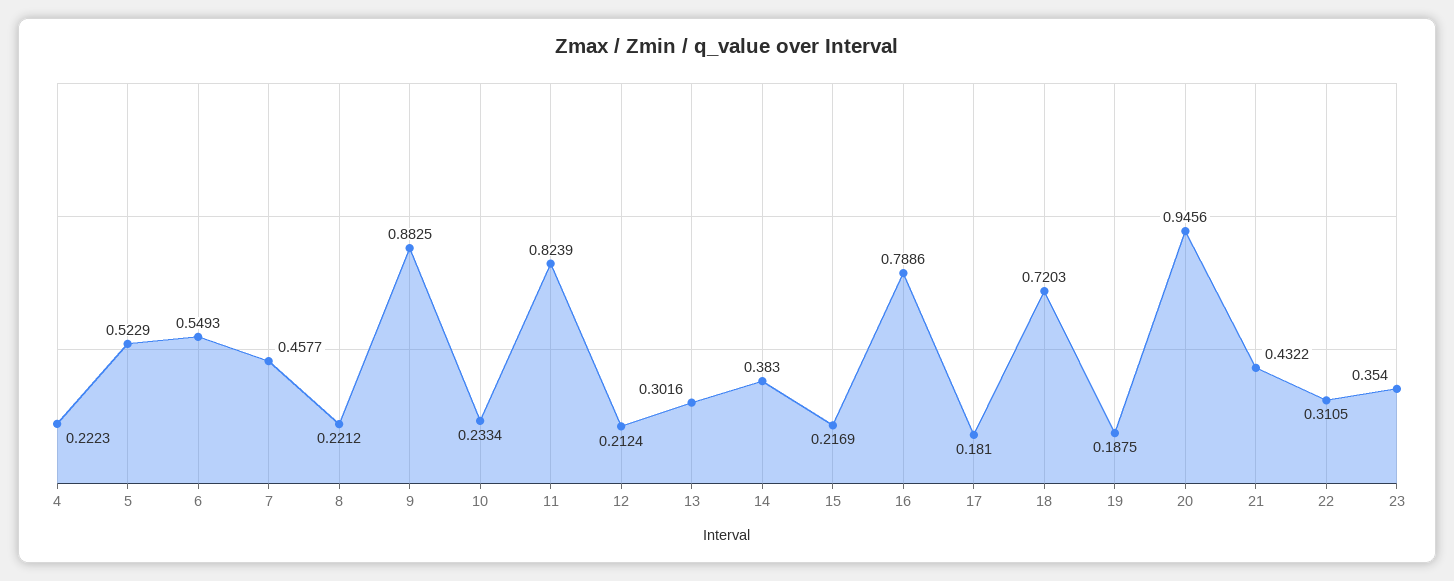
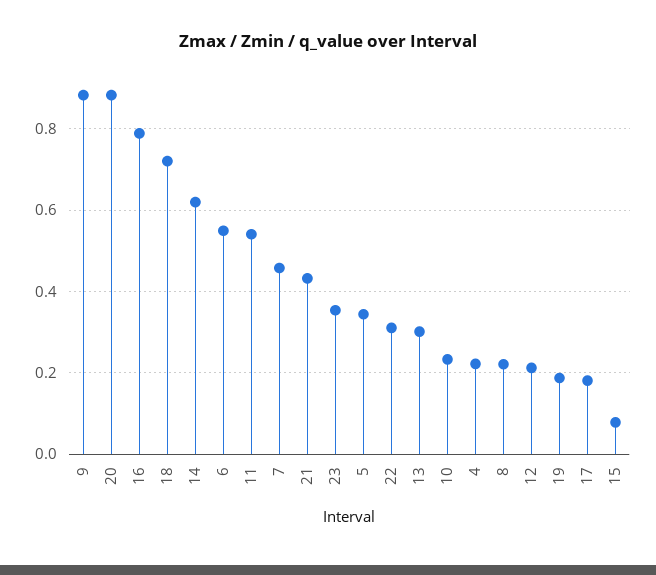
  {
    "4": 0.2223,
-   "5": 0.5229,
+   "5": 0.34,
    "6": 0.5493,
    "7": 0.4577,
    "8": 0.2212,
    "9": 0.8825,
    "10": 0.2334,
-   "11": 0.8239,
+   "11": 0.54,
    "12": 0.2124,
    "13": 0.3016,
-   "14": 0.383,
+   "14": 0.62,
-   "15": 0.2169,
+   "15": 0.08,
    "16": 0.7886,
    "17": 0.181,
    "18": 0.7203,
    "19": 0.1875,
-   "20": 0.9456,
+   "20": 0.88,
    "21": 0.4322,
    "22": 0.3105,
    "23": 0.354
  }

